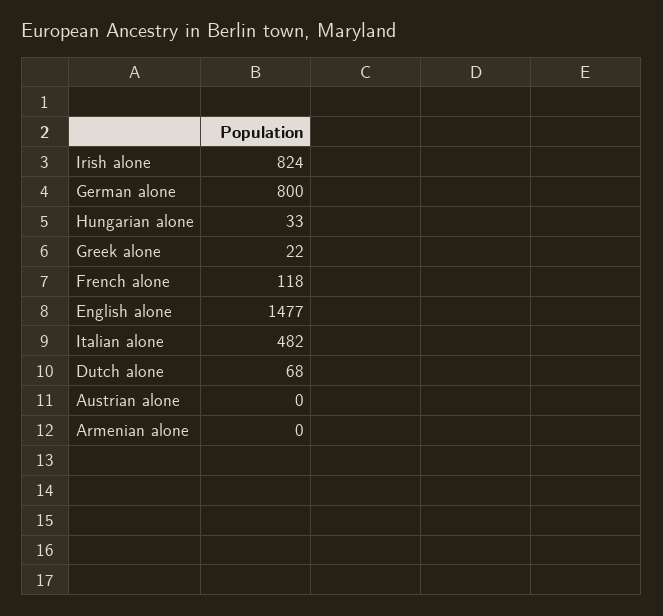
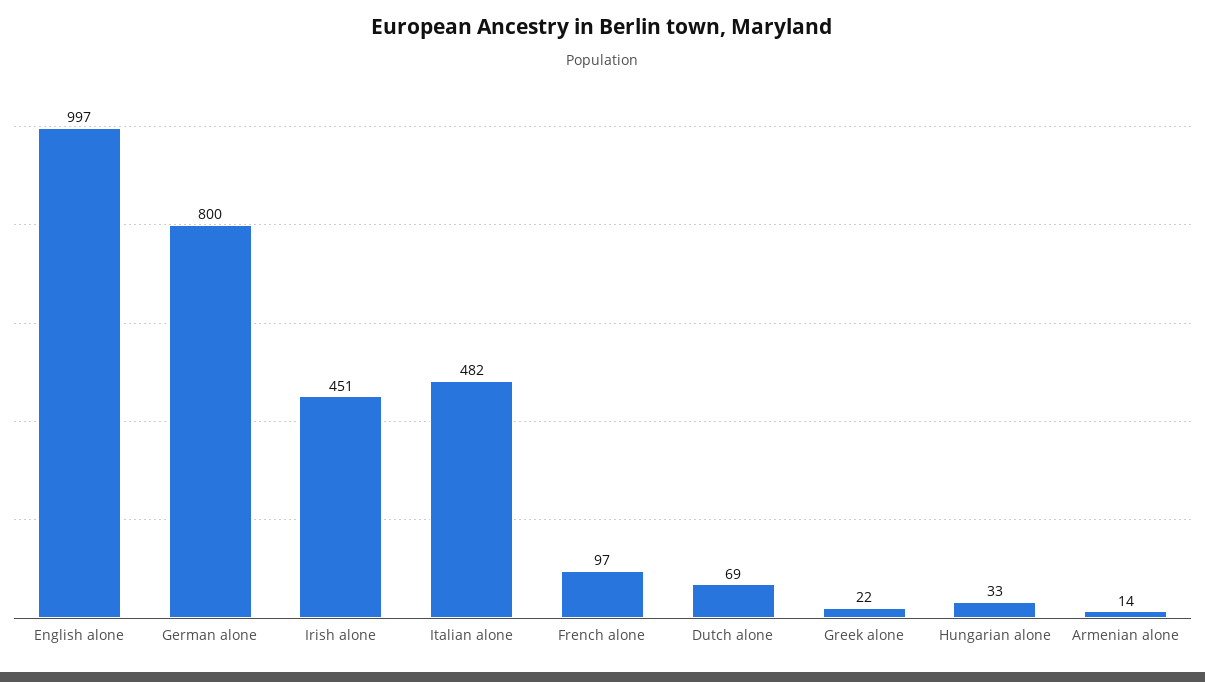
  {
-   "Irish alone": 824,
+   "Irish alone": 451,
    "German alone": 800,
    "Hungarian alone": 33,
    "Greek alone": 22,
-   "French alone": 118,
+   "French alone": 97,
-   "English alone": 1477,
+   "English alone": 997,
    "Italian alone": 482,
-   "Dutch alone": 68,
+   "Dutch alone": 69,
-   "Austrian alone": 0,
-   "Armenian alone": 0
+   "Armenian alone": 14
  }

